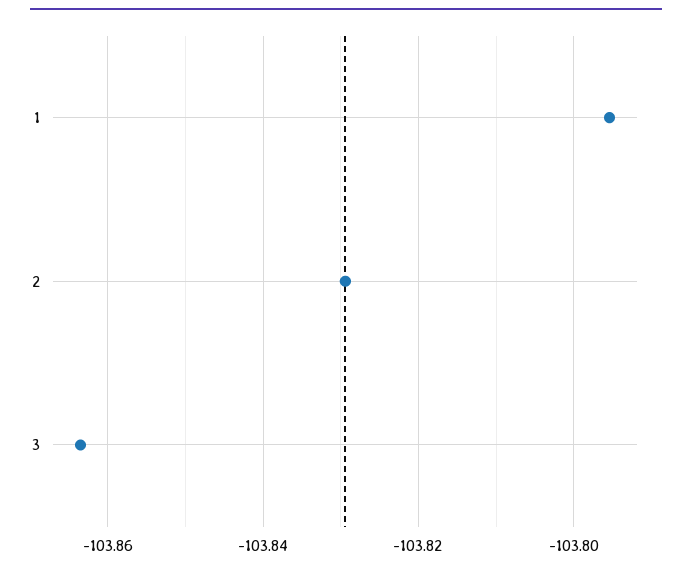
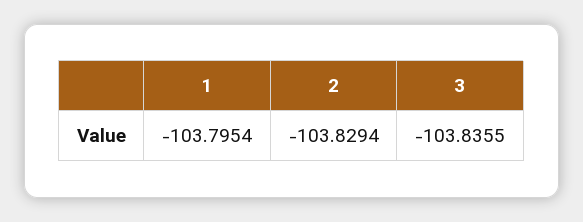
  {
    "1": -103.7954,
    "2": -103.8294,
-   "3": -103.864
+   "3": -103.8355
  }

